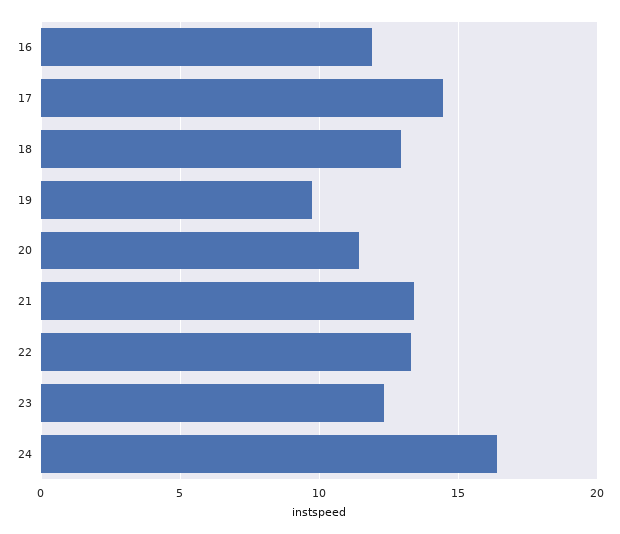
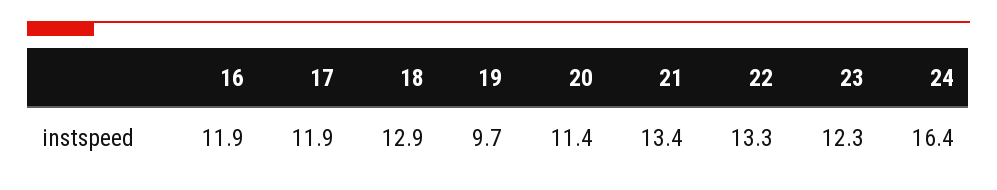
  {
    "16": 11.9,
-   "17": 14.5,
+   "17": 11.9,
    "18": 12.9,
    "19": 9.7,
    "20": 11.4,
    "21": 13.4,
    "22": 13.3,
    "23": 12.3,
    "24": 16.4
  }

